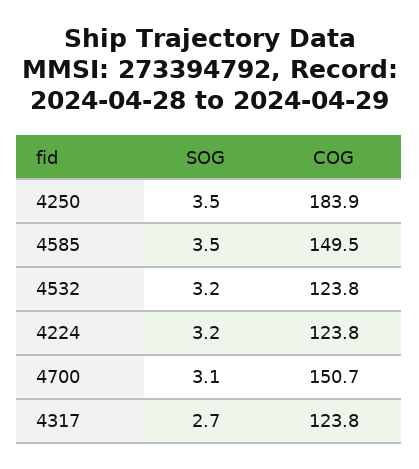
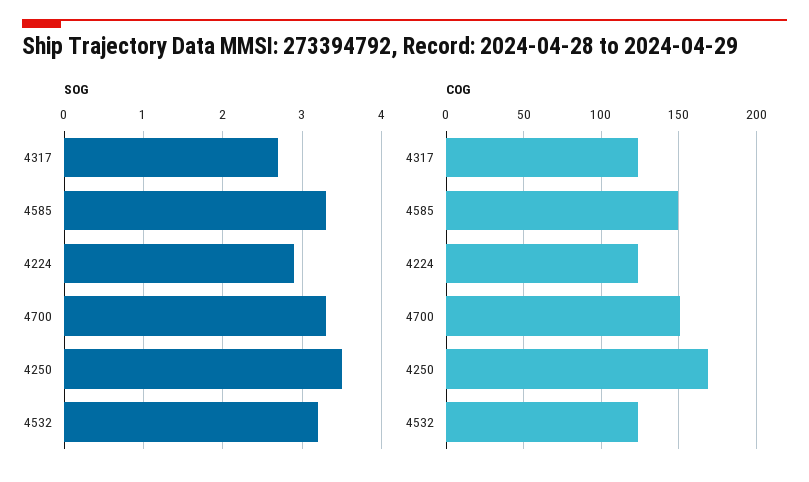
  {
    "SOG": {
      "4250": 3.5,
-     "4585": 3.5,
+     "4585": 3.3,
      "4532": 3.2,
-     "4224": 3.2,
+     "4224": 2.9,
-     "4700": 3.1,
+     "4700": 3.3,
      "4317": 2.7
    },
    "COG": {
-     "4250": 183.9,
+     "4250": 170,
      "4585": 149.5,
      "4532": 123.8,
      "4224": 123.8,
      "4700": 150.7,
      "4317": 123.8
    }
  }

